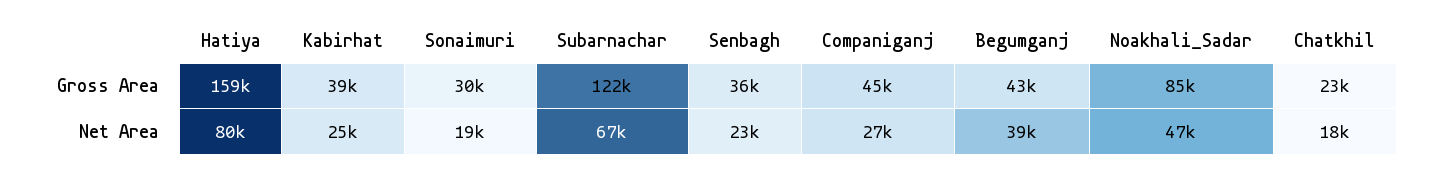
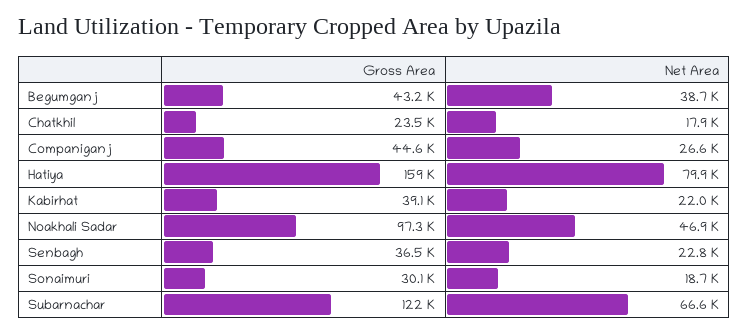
  {
    "Hatiya": {
      "Gross Area": 159000,
      "Net Area": 79900
    },
    "Kabirhat": {
      "Gross Area": 39100,
-     "Net Area": 25000
+     "Net Area": 22000
    },
    "Sonaimuri": {
      "Gross Area": 30100,
      "Net Area": 18700
    },
    "Subarnachar": {
      "Gross Area": 122000,
      "Net Area": 66600
    },
    "Senbagh": {
      "Gross Area": 36500,
      "Net Area": 22800
    },
    "Companiganj": {
      "Gross Area": 44600,
      "Net Area": 26600
    },
    "Begumganj": {
      "Gross Area": 43200,
      "Net Area": 38700
    },
    "Noakhali_Sadar": {
-     "Gross Area": 85000,
+     "Gross Area": 97300,
      "Net Area": 46900
    },
    "Chatkhil": {
      "Gross Area": 23500,
      "Net Area": 17900
    }
  }

